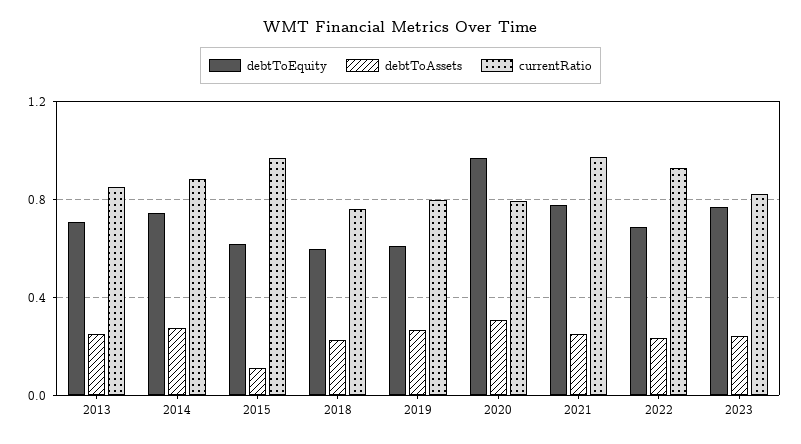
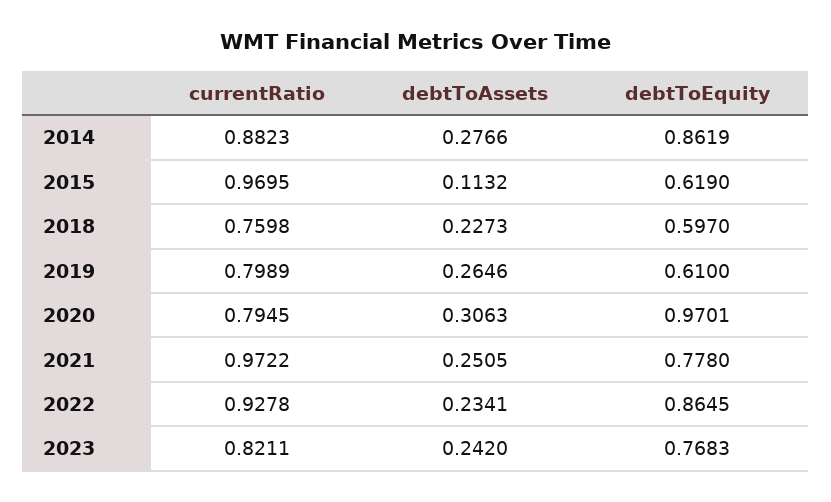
  {
    "debtToEquity": {
-     "2013": 0.7,
-     "2014": 0.75,
+     "2014": 0.8619,
      "2015": 0.619,
      "2018": 0.597,
      "2019": 0.61,
      "2020": 0.9701,
      "2021": 0.778,
-     "2022": 0.7,
+     "2022": 0.8645,
      "2023": 0.7683
    },
    "debtToAssets": {
-     "2013": 0.25,
      "2014": 0.2766,
      "2015": 0.1132,
      "2018": 0.2273,
      "2019": 0.2646,
      "2020": 0.3063,
      "2021": 0.2505,
      "2022": 0.2341,
      "2023": 0.242
    },
    "currentRatio": {
-     "2013": 0.85,
      "2014": 0.8823,
      "2015": 0.9695,
      "2018": 0.7598,
      "2019": 0.7989,
      "2020": 0.7945,
      "2021": 0.9722,
      "2022": 0.9278,
      "2023": 0.8211
    }
  }

